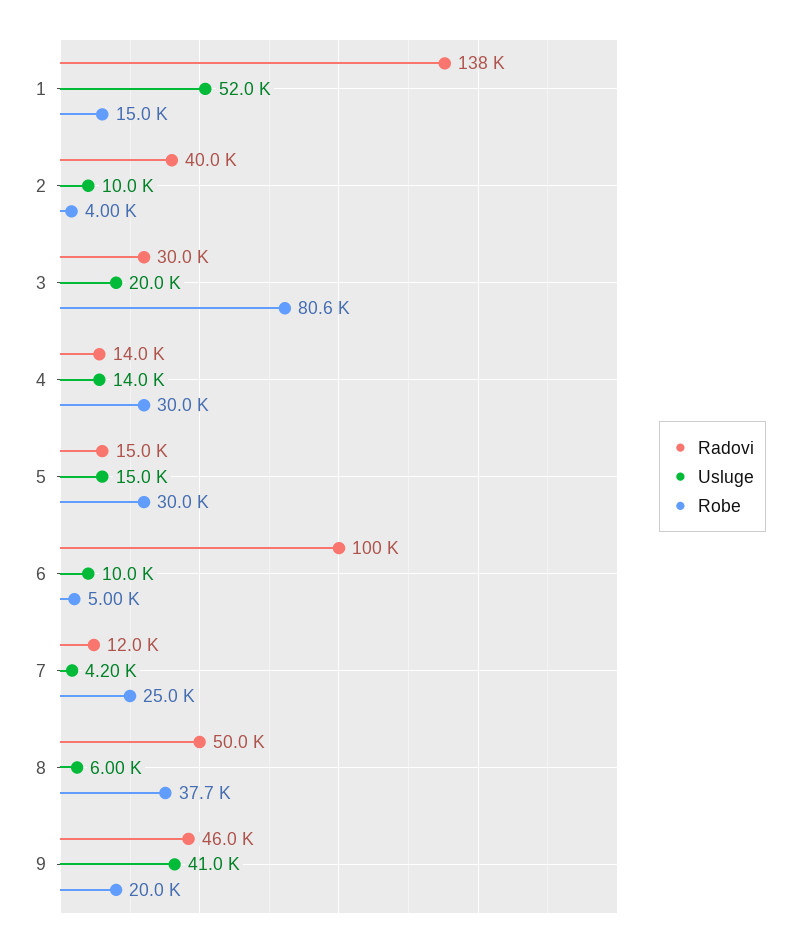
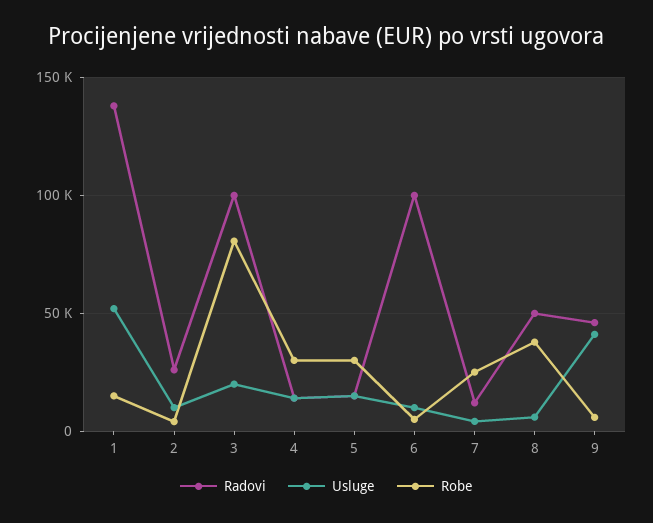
  {
    "Radovi": {
      "1": 138000,
-     "2": 40000,
+     "2": 25000,
-     "3": 30000,
+     "3": 100000,
      "4": 14000,
      "5": 15000,
      "6": 100000,
      "7": 12000,
      "8": 50000,
      "9": 46000
    },
    "Usluge": {
      "1": 52000,
      "2": 10000,
      "3": 20000,
      "4": 14000,
      "5": 15000,
      "6": 10000,
      "7": 4200,
      "8": 6000,
      "9": 41000
    },
    "Robe": {
      "1": 15000,
      "2": 4000,
      "3": 80600,
      "4": 30000,
      "5": 30000,
      "6": 5000,
      "7": 25000,
      "8": 37700,
-     "9": 20000
+     "9": 5000
    }
  }

